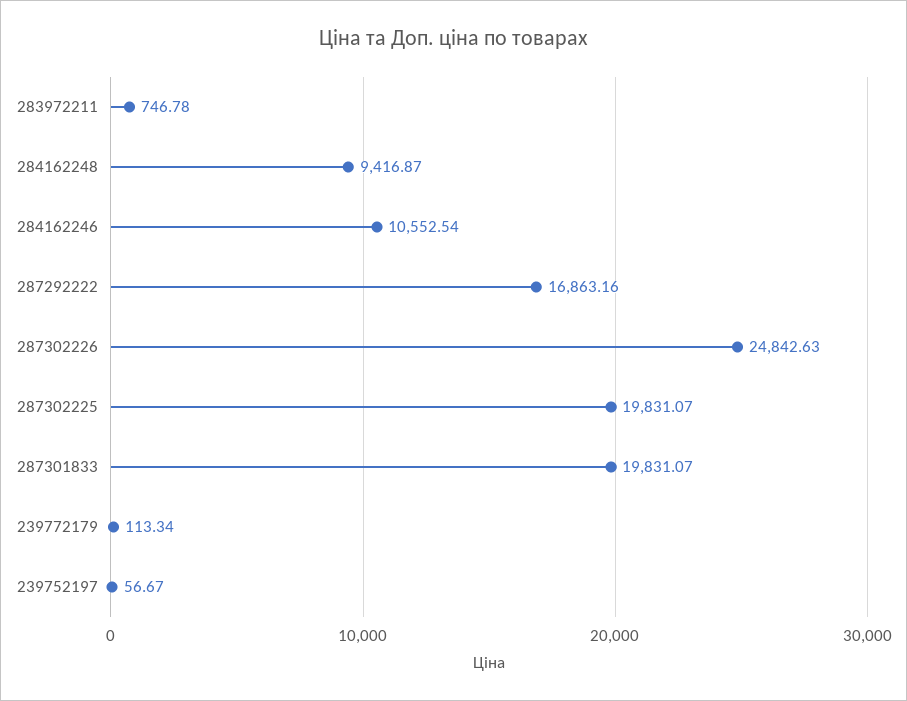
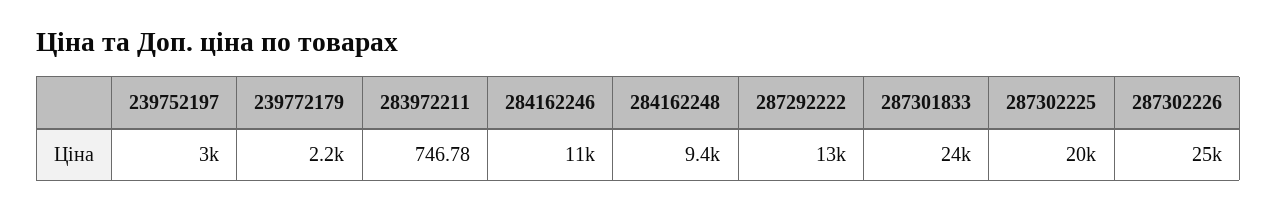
  {
    "283972211": 746.78,
    "284162248": 9416.87,
    "284162246": 10552.54,
-   "287292222": 16863.16,
+   "287292222": 13000,
    "287302226": 24842.63,
    "287302225": 19831.07,
-   "287301833": 19831.07,
+   "287301833": 24000,
-   "239772179": 113.34,
+   "239772179": 2200,
-   "239752197": 56.67
+   "239752197": 3000
  }

